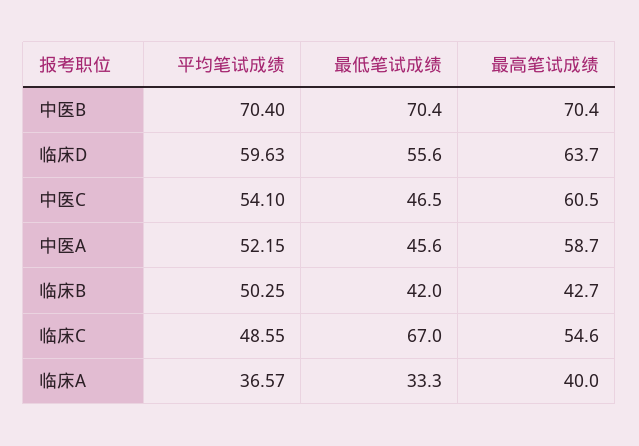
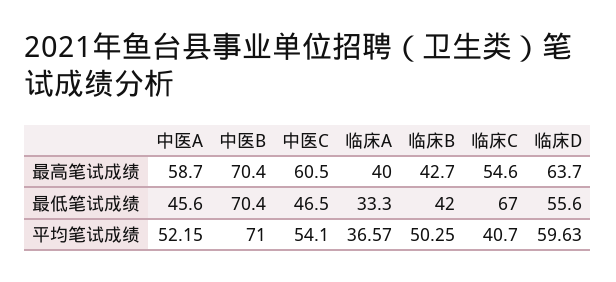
  {
    "平均笔试成绩": {
-     "中医B": 70.4,
+     "中医B": 71,
      "临床D": 59.63,
      "中医C": 54.1,
      "中医A": 52.15,
      "临床B": 50.25,
-     "临床C": 48.55,
+     "临床C": 40.7,
      "临床A": 36.57
    },
    "最低笔试成绩": {
      "中医B": 70.4,
      "临床D": 55.6,
      "中医C": 46.5,
      "中医A": 45.6,
      "临床B": 42,
      "临床C": 67,
      "临床A": 33.3
    },
    "最高笔试成绩": {
      "中医B": 70.4,
      "临床D": 63.7,
      "中医C": 60.5,
      "中医A": 58.7,
      "临床B": 42.7,
      "临床C": 54.6,
      "临床A": 40
    }
  }

